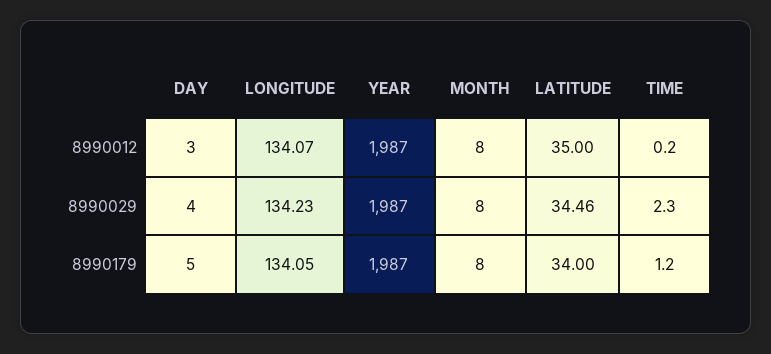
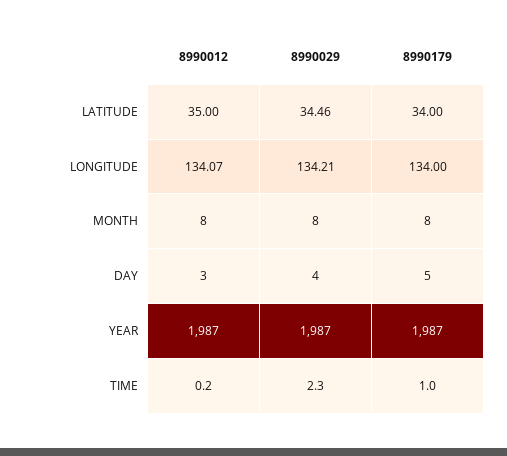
  {
    "DAY": {
      "8990012": 3,
      "8990029": 4,
      "8990179": 5
    },
    "LONGITUDE": {
      "8990012": 134.07,
-     "8990029": 134.23,
+     "8990029": 134.21,
-     "8990179": 134.05
+     "8990179": 134
    },
    "YEAR": {
      "8990012": 1987,
      "8990029": 1987,
      "8990179": 1987
    },
    "MONTH": {
      "8990012": 8,
      "8990029": 8,
      "8990179": 8
    },
    "LATITUDE": {
      "8990012": 35,
      "8990029": 34.46,
      "8990179": 34
    },
    "TIME": {
      "8990012": 0.2,
      "8990029": 2.3,
-     "8990179": 1.2
+     "8990179": 1
    }
  }

